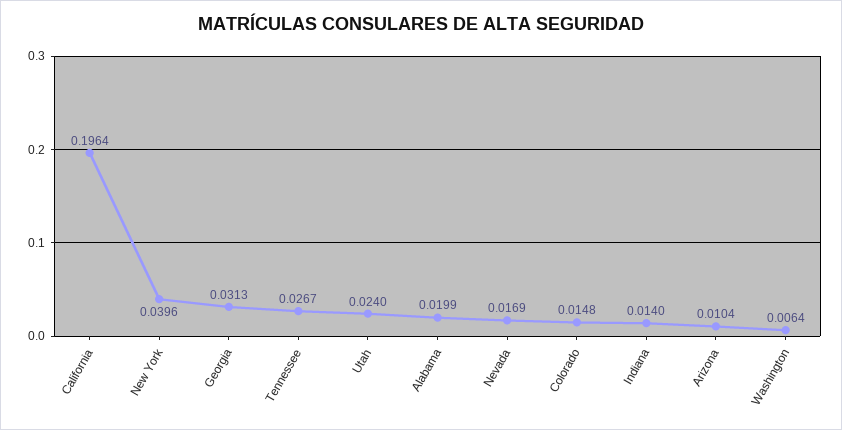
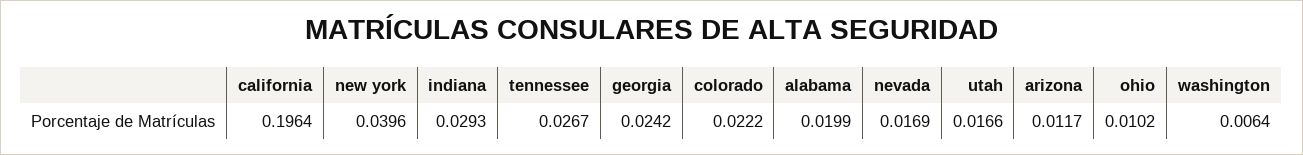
  {
    "California": 0.1964,
    "New York": 0.0396,
-   "Georgia": 0.0313,
+   "Georgia": 0.0242,
    "Tennessee": 0.0267,
-   "Utah": 0.024,
+   "Utah": 0.0166,
    "Alabama": 0.0199,
    "Nevada": 0.0169,
-   "Colorado": 0.0148,
+   "Colorado": 0.0222,
-   "Indiana": 0.014,
+   "Indiana": 0.0293,
-   "Arizona": 0.0104,
+   "Arizona": 0.0117,
-   "Washington": 0.0064
+   "Washington": 0.0064,
+   "ohio": 0.0102
  }

